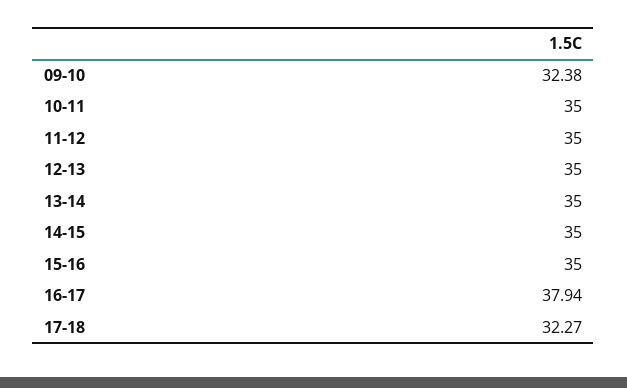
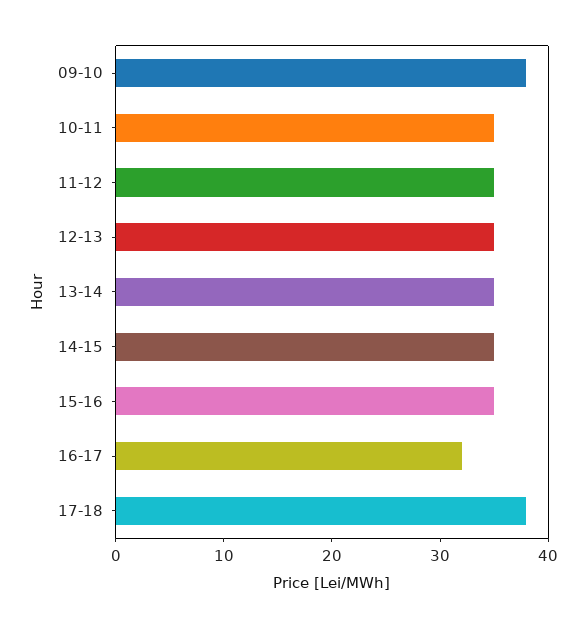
  {
-   "09-10": 32.38,
+   "09-10": 38,
    "10-11": 35,
    "11-12": 35,
    "12-13": 35,
    "13-14": 35,
    "14-15": 35,
    "15-16": 35,
-   "16-17": 37.94,
+   "16-17": 32,
-   "17-18": 32.27
+   "17-18": 38
  }

